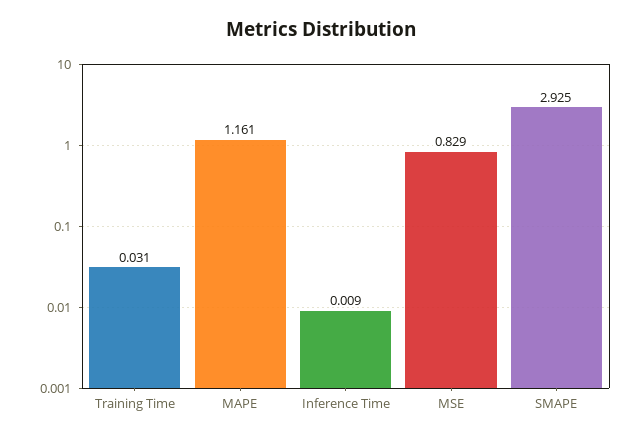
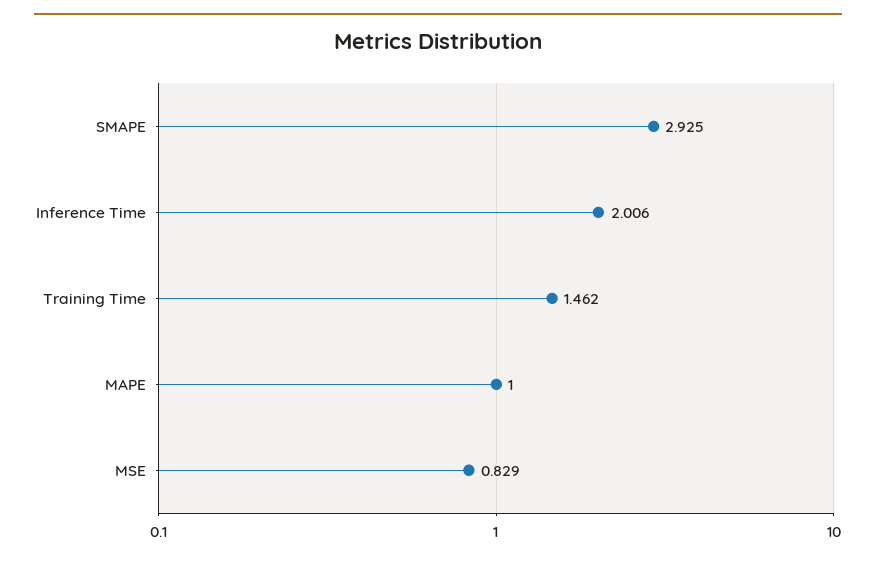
  {
-   "Training Time": 0.031,
+   "Training Time": 1.462,
-   "MAPE": 1.161,
+   "MAPE": 1,
-   "Inference Time": 0.009,
+   "Inference Time": 2.006,
    "MSE": 0.829,
    "SMAPE": 2.925
  }

